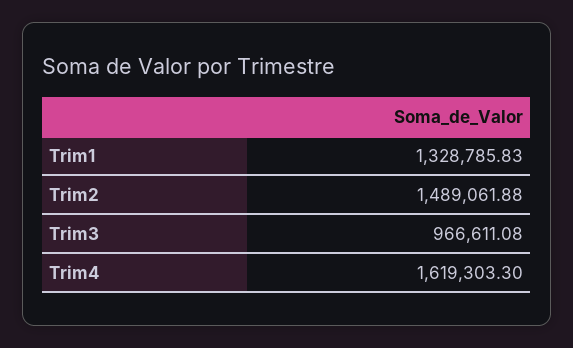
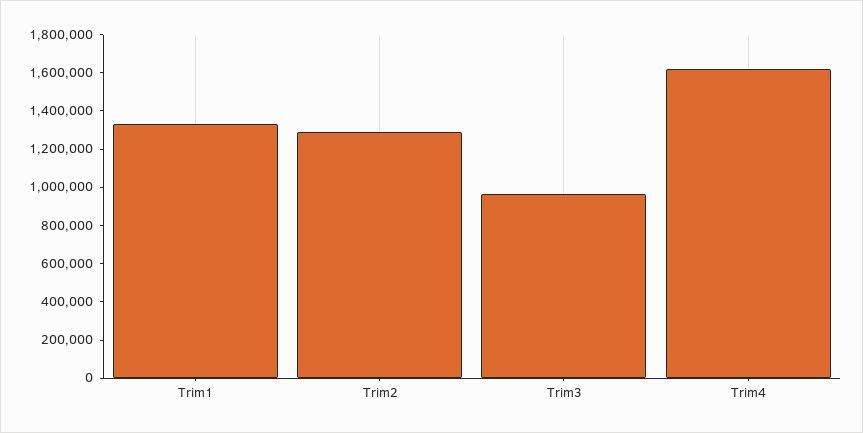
  {
    "Trim1": 1328785.83,
-   "Trim2": 1489061.88,
+   "Trim2": 1300000,
    "Trim3": 966611.08,
    "Trim4": 1619303.3
  }

